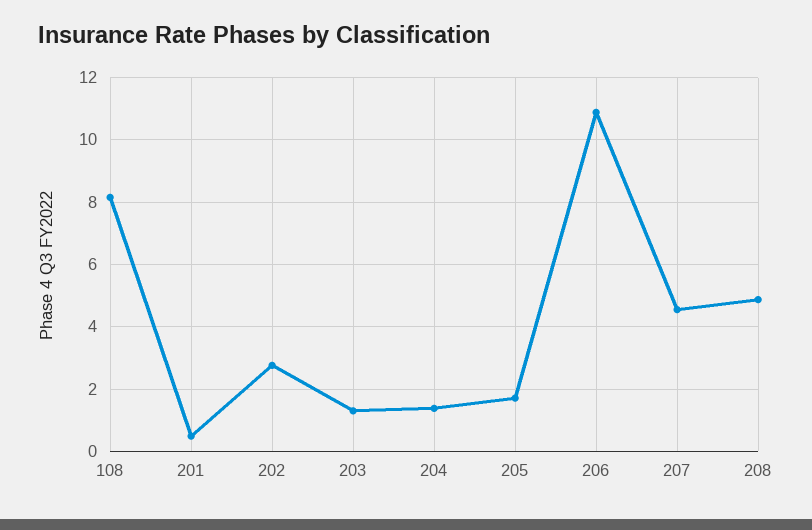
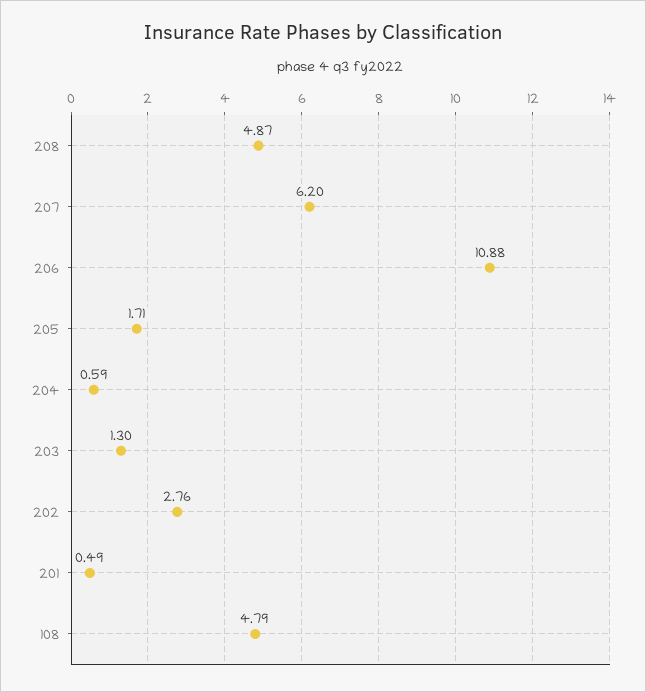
  {
-   "108": 8.2,
+   "108": 4.79,
    "201": 0.49,
    "202": 2.76,
    "203": 1.3,
-   "204": 1.4,
+   "204": 0.59,
    "205": 1.71,
    "206": 10.88,
-   "207": 4.6,
+   "207": 6.2,
    "208": 4.87
  }

